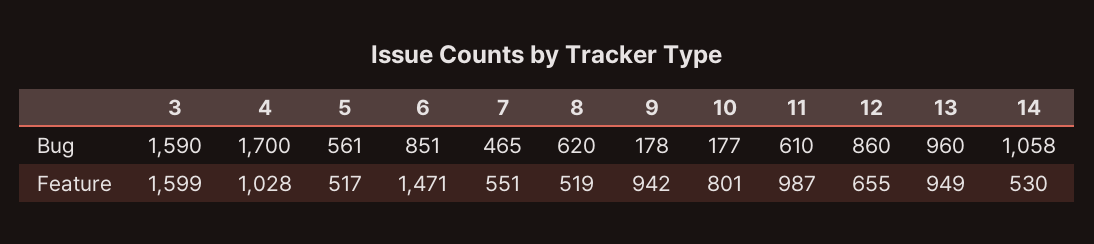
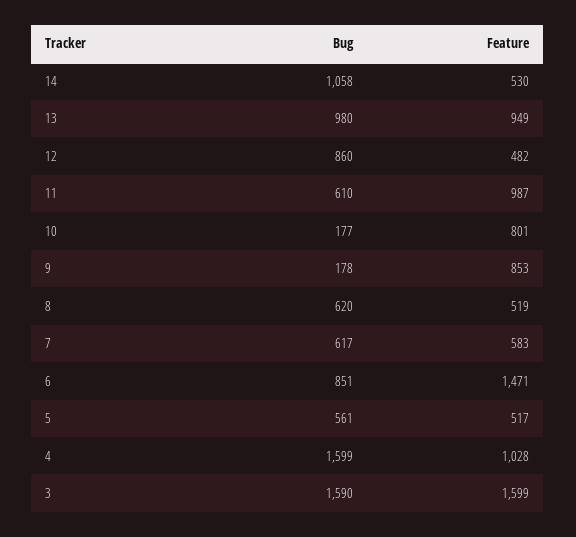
  {
    "3": {
      "Bug": 1590,
      "Feature": 1599
    },
    "4": {
-     "Bug": 1700,
+     "Bug": 1599,
      "Feature": 1028
    },
    "5": {
      "Bug": 561,
      "Feature": 517
    },
    "6": {
      "Bug": 851,
      "Feature": 1471
    },
    "7": {
-     "Bug": 465,
+     "Bug": 617,
-     "Feature": 551
+     "Feature": 583
    },
    "8": {
      "Bug": 620,
      "Feature": 519
    },
    "9": {
      "Bug": 178,
-     "Feature": 942
+     "Feature": 853
    },
    "10": {
      "Bug": 177,
      "Feature": 801
    },
    "11": {
      "Bug": 610,
      "Feature": 987
    },
    "12": {
      "Bug": 860,
-     "Feature": 655
+     "Feature": 482
    },
    "13": {
-     "Bug": 960,
+     "Bug": 980,
      "Feature": 949
    },
    "14": {
      "Bug": 1058,
      "Feature": 530
    }
  }

